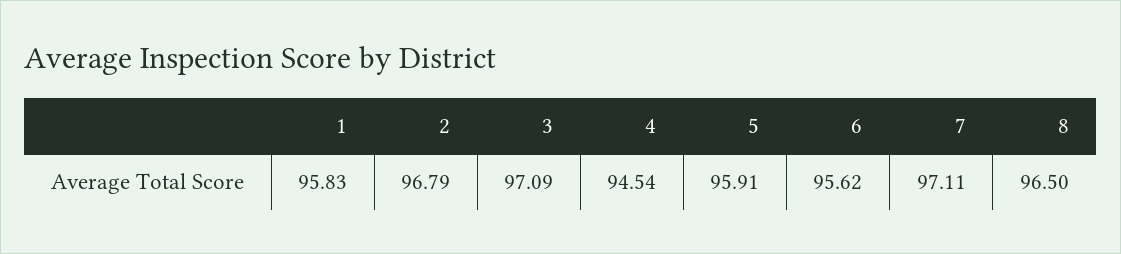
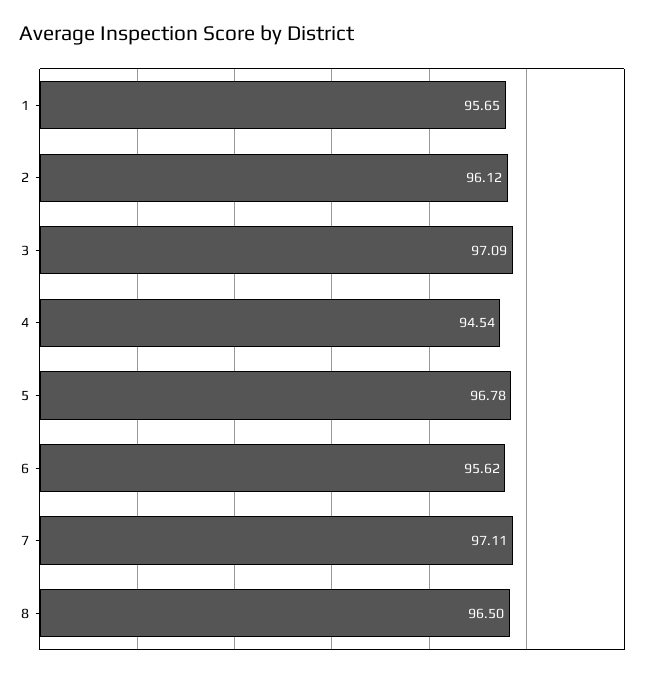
  {
-   "1": 95.83,
+   "1": 95.65,
-   "2": 96.79,
+   "2": 96.12,
    "3": 97.09,
    "4": 94.54,
-   "5": 95.91,
+   "5": 96.78,
    "6": 95.62,
    "7": 97.11,
    "8": 96.5
  }

